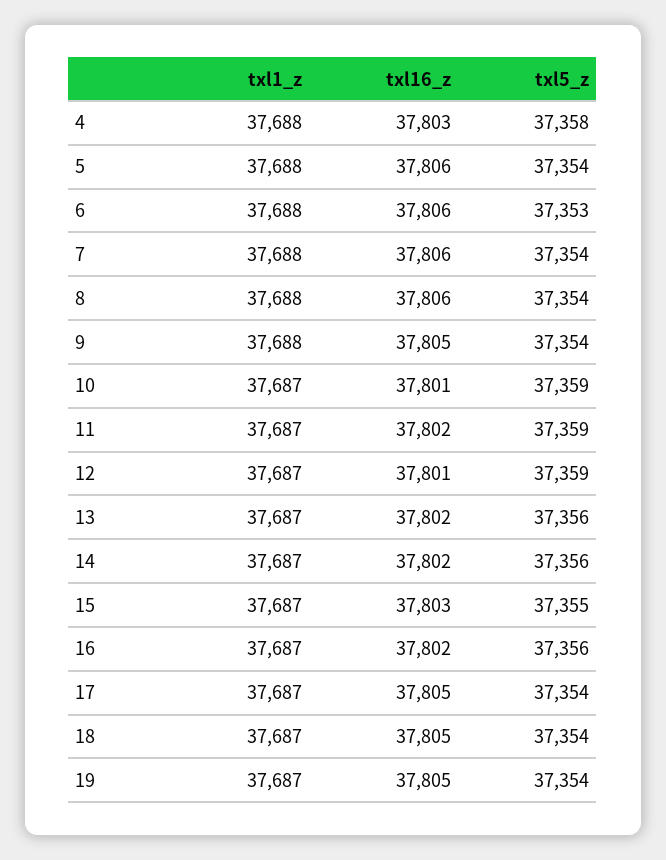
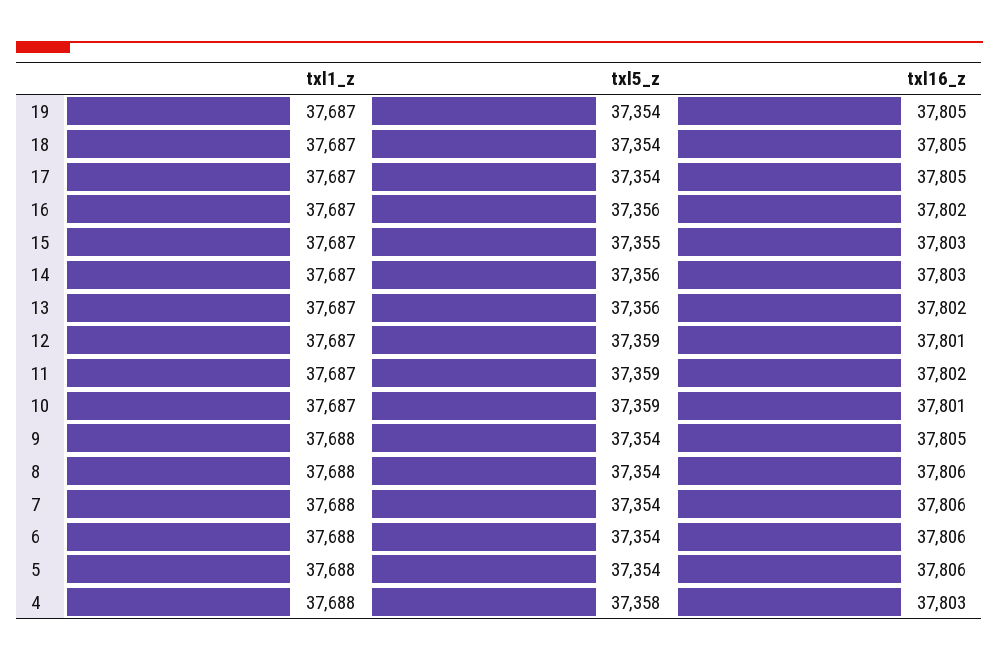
  {
    "txl1_z": {
      "4": 37688,
      "5": 37688,
      "6": 37688,
      "7": 37688,
      "8": 37688,
      "9": 37688,
      "10": 37687,
      "11": 37687,
      "12": 37687,
      "13": 37687,
      "14": 37687,
      "15": 37687,
      "16": 37687,
      "17": 37687,
      "18": 37687,
      "19": 37687
    },
    "txl16_z": {
      "4": 37803,
      "5": 37806,
      "6": 37806,
      "7": 37806,
      "8": 37806,
      "9": 37805,
      "10": 37801,
      "11": 37802,
      "12": 37801,
      "13": 37802,
-     "14": 37802,
+     "14": 37803,
      "15": 37803,
      "16": 37802,
      "17": 37805,
      "18": 37805,
      "19": 37805
    },
    "txl5_z": {
      "4": 37358,
      "5": 37354,
-     "6": 37353,
+     "6": 37354,
      "7": 37354,
      "8": 37354,
      "9": 37354,
      "10": 37359,
      "11": 37359,
      "12": 37359,
      "13": 37356,
      "14": 37356,
      "15": 37355,
      "16": 37356,
      "17": 37354,
      "18": 37354,
      "19": 37354
    }
  }

